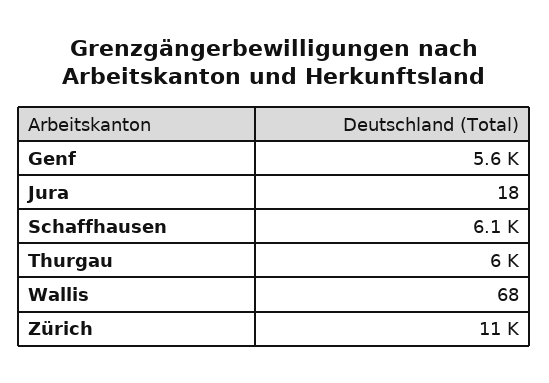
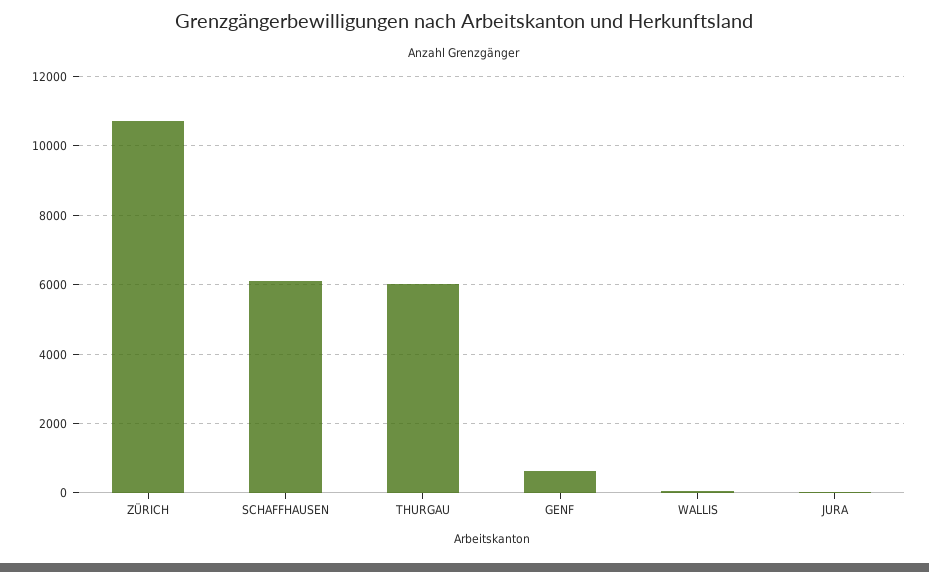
  {
-   "Genf": 5600,
+   "Genf": 600,
    "Jura": 18,
    "Schaffhausen": 6100,
    "Thurgau": 6000,
    "Wallis": 68,
    "Zürich": 11000
  }

